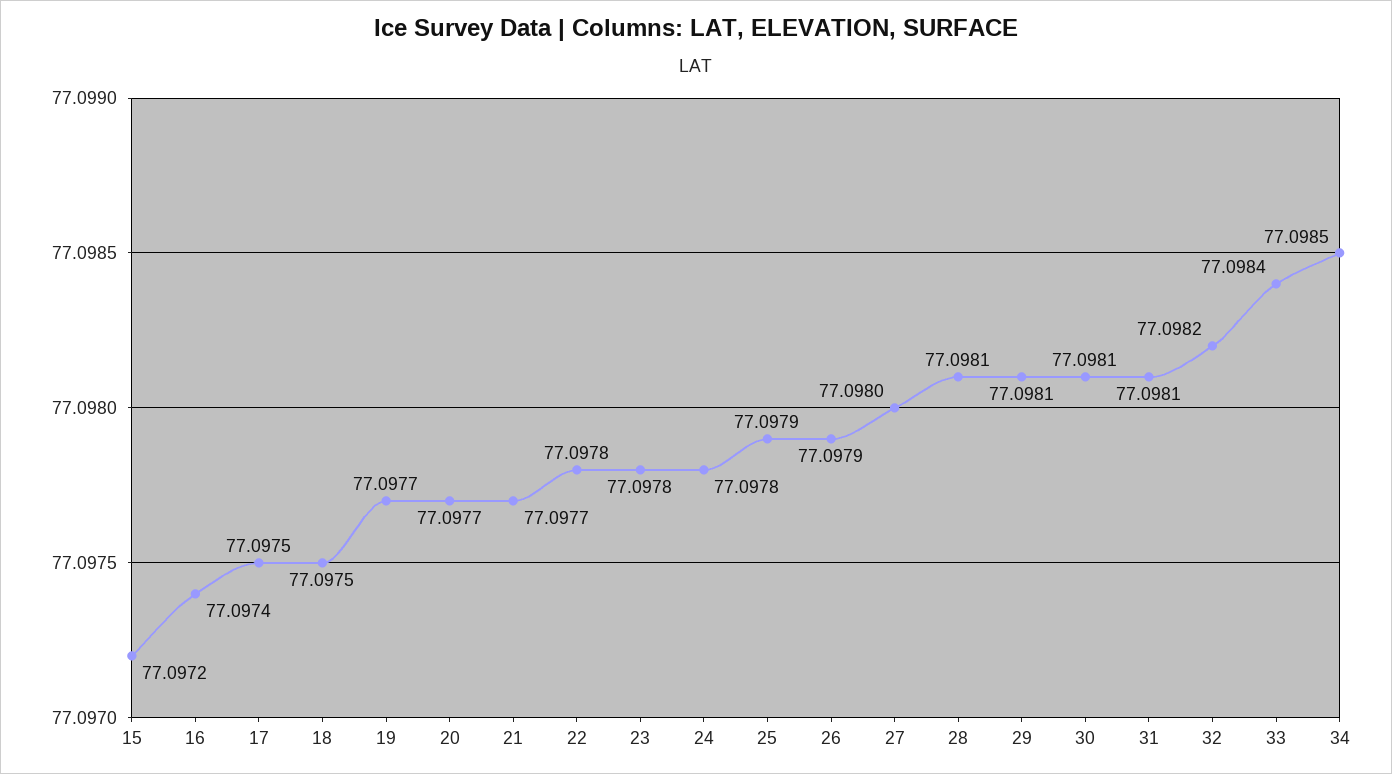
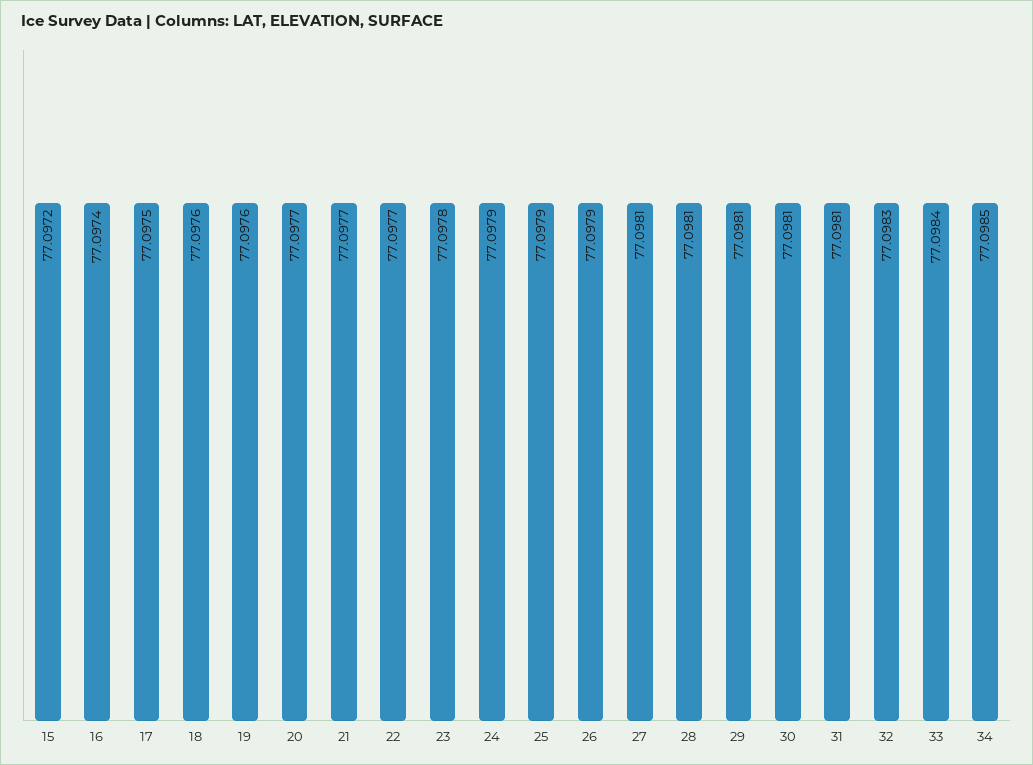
  {
    "15": 77.0972,
    "16": 77.0974,
    "17": 77.0975,
-   "18": 77.0975,
+   "18": 77.0976,
-   "19": 77.0977,
+   "19": 77.0976,
    "20": 77.0977,
    "21": 77.0977,
-   "22": 77.0978,
+   "22": 77.0977,
    "23": 77.0978,
-   "24": 77.0978,
+   "24": 77.0979,
    "25": 77.0979,
    "26": 77.0979,
-   "27": 77.098,
+   "27": 77.0981,
    "28": 77.0981,
    "29": 77.0981,
    "30": 77.0981,
    "31": 77.0981,
-   "32": 77.0982,
+   "32": 77.0983,
    "33": 77.0984,
    "34": 77.0985
  }

